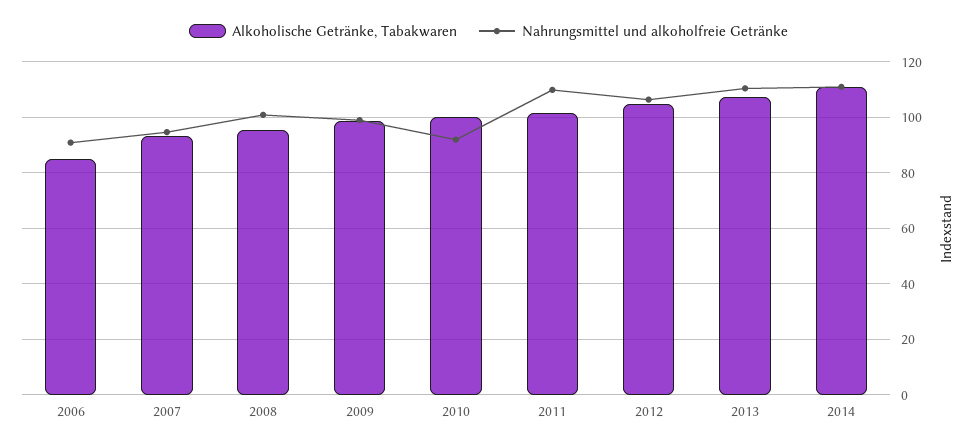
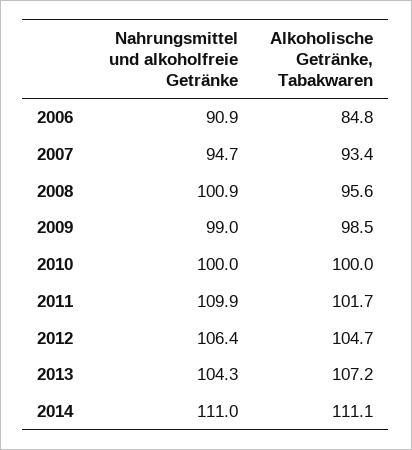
  {
    "Alkoholische Getränke, Tabakwaren": {
      "2006": 84.8,
      "2007": 93.4,
      "2008": 95.6,
      "2009": 98.5,
      "2010": 100,
      "2011": 101.7,
      "2012": 104.7,
      "2013": 107.2,
      "2014": 111.1
    },
    "Nahrungsmittel und alkoholfreie Getränke": {
      "2006": 90.9,
      "2007": 94.7,
      "2008": 100.9,
      "2009": 99,
-     "2010": 92.5,
+     "2010": 100,
      "2011": 109.9,
      "2012": 106.4,
-     "2013": 110,
+     "2013": 104.3,
      "2014": 111
    }
  }

